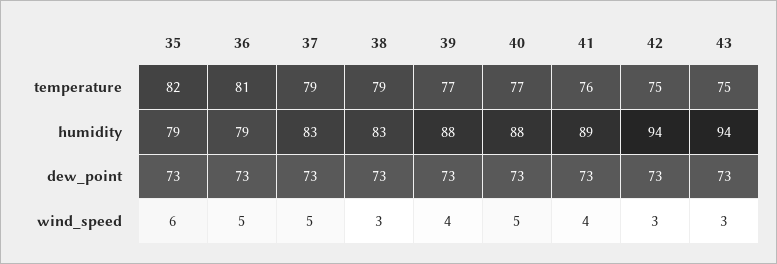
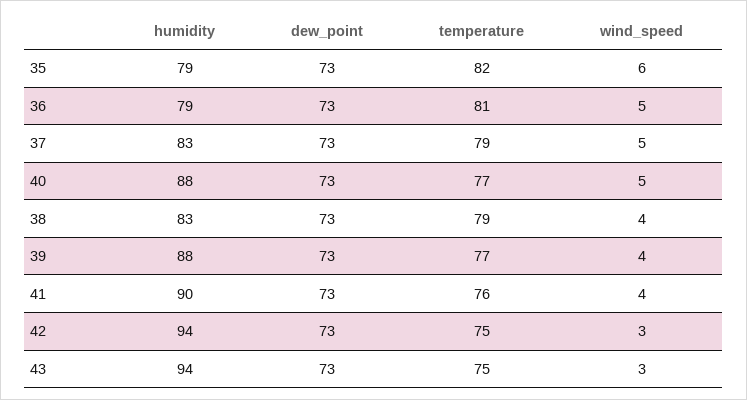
  {
    "35": {
      "temperature": 82,
      "humidity": 79,
      "dew_point": 73,
      "wind_speed": 6
    },
    "36": {
      "temperature": 81,
      "humidity": 79,
      "dew_point": 73,
      "wind_speed": 5
    },
    "37": {
      "temperature": 79,
      "humidity": 83,
      "dew_point": 73,
      "wind_speed": 5
    },
    "38": {
      "temperature": 79,
      "humidity": 83,
      "dew_point": 73,
-     "wind_speed": 3
+     "wind_speed": 4
    },
    "39": {
      "temperature": 77,
      "humidity": 88,
      "dew_point": 73,
      "wind_speed": 4
    },
    "40": {
      "temperature": 77,
      "humidity": 88,
      "dew_point": 73,
      "wind_speed": 5
    },
    "41": {
      "temperature": 76,
-     "humidity": 89,
+     "humidity": 90,
      "dew_point": 73,
      "wind_speed": 4
    },
    "42": {
      "temperature": 75,
      "humidity": 94,
      "dew_point": 73,
      "wind_speed": 3
    },
    "43": {
      "temperature": 75,
      "humidity": 94,
      "dew_point": 73,
      "wind_speed": 3
    }
  }

